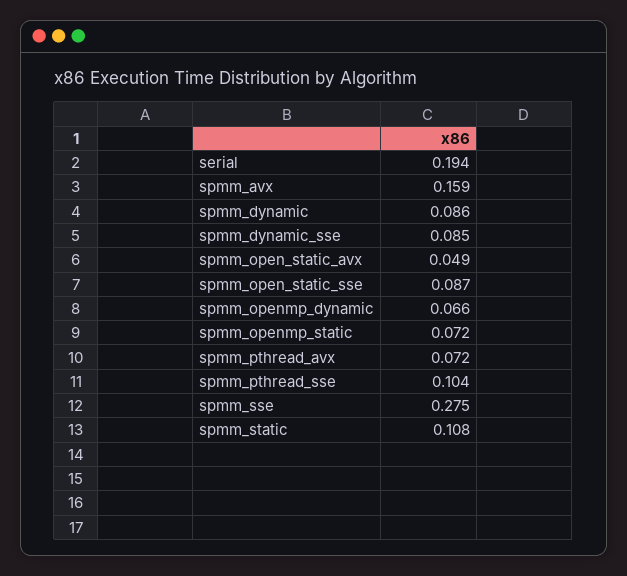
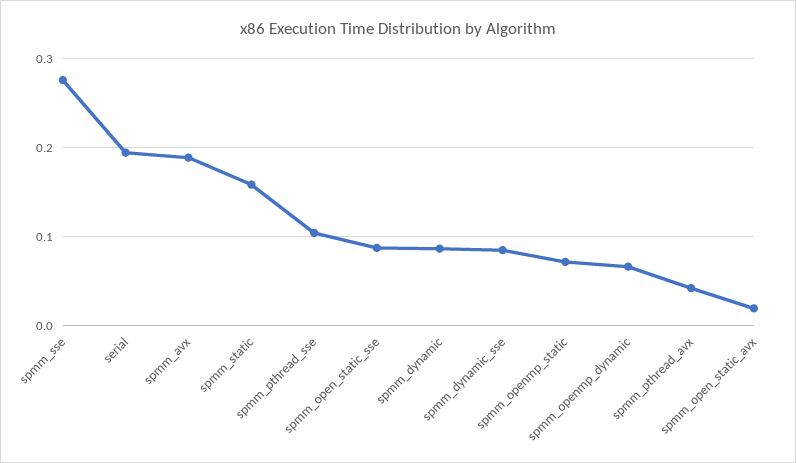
  {
    "serial": 0.194,
-   "spmm_avx": 0.159,
+   "spmm_avx": 0.19,
    "spmm_dynamic": 0.086,
    "spmm_dynamic_sse": 0.085,
-   "spmm_open_static_avx": 0.049,
+   "spmm_open_static_avx": 0.02,
    "spmm_open_static_sse": 0.087,
    "spmm_openmp_dynamic": 0.066,
    "spmm_openmp_static": 0.072,
-   "spmm_pthread_avx": 0.072,
+   "spmm_pthread_avx": 0.04,
    "spmm_pthread_sse": 0.104,
    "spmm_sse": 0.275,
-   "spmm_static": 0.108
+   "spmm_static": 0.16
  }

